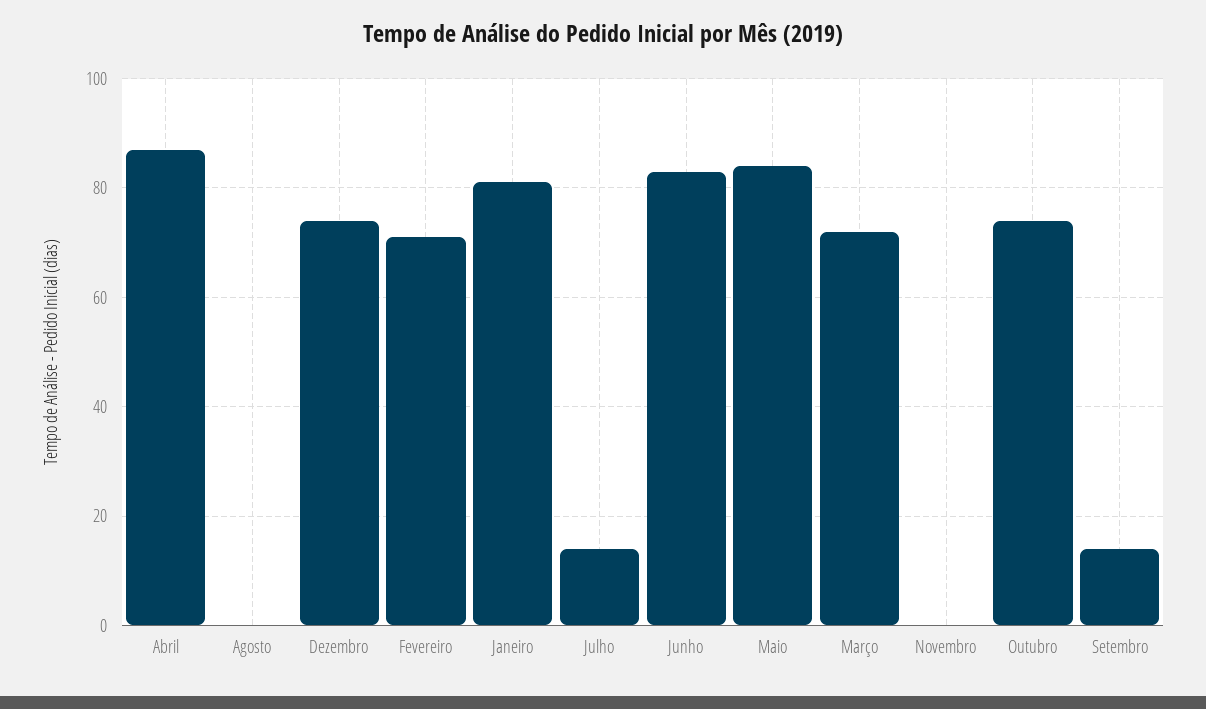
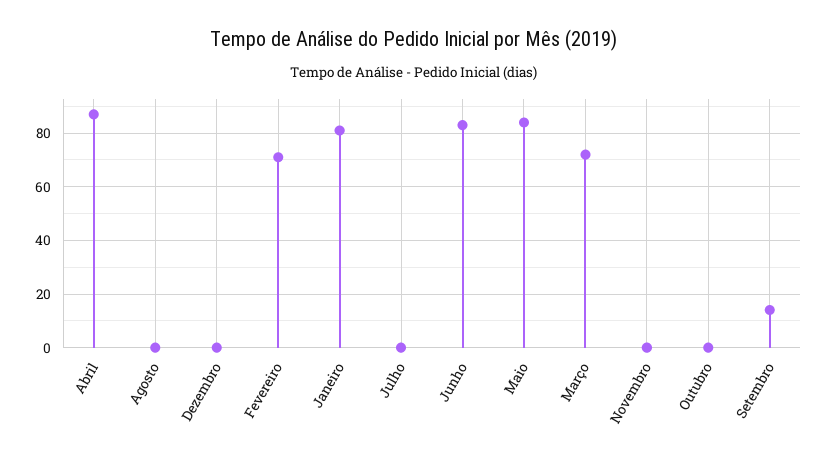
  {
    "Abril": 85,
    "Agosto": 0,
-   "Dezembro": 75,
+   "Dezembro": 0,
    "Fevereiro": 70,
    "Janeiro": 80,
-   "Julho": 15,
+   "Julho": 0,
    "Junho": 85,
    "Maio": 85,
    "Março": 70,
    "Novembro": 0,
-   "Outubro": 75,
+   "Outubro": 0,
    "Setembro": 15
  }

